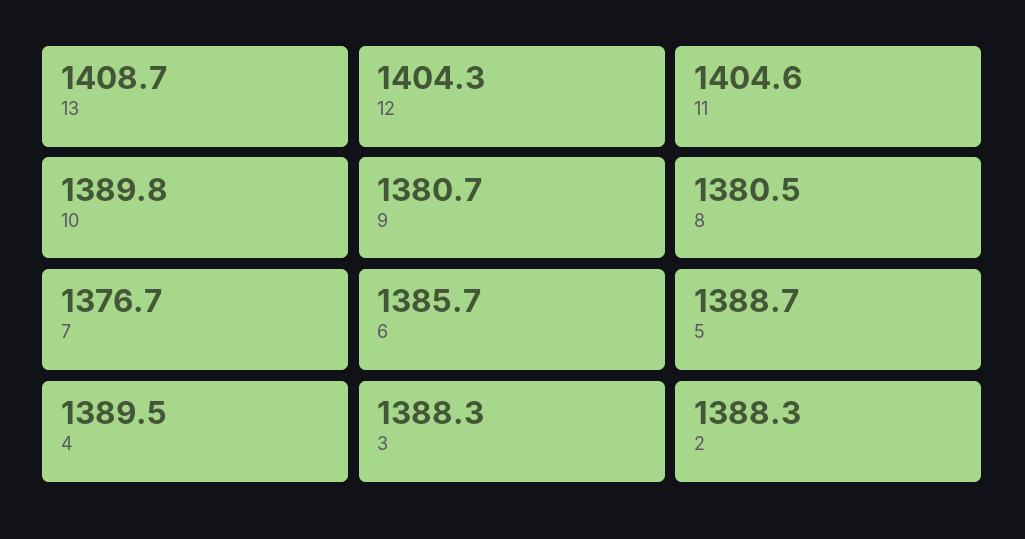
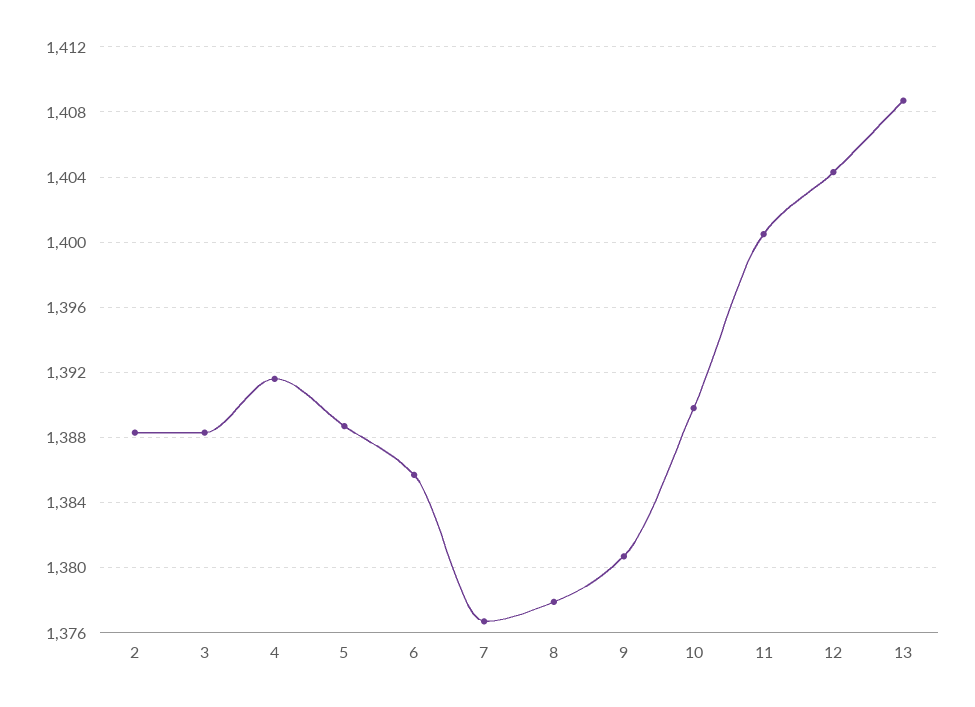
  {
    "13": 1408.7,
    "12": 1404.3,
-   "11": 1404.6,
+   "11": 1400.5,
    "10": 1389.8,
    "9": 1380.7,
-   "8": 1380.5,
+   "8": 1378,
    "7": 1376.7,
    "6": 1385.7,
    "5": 1388.7,
-   "4": 1389.5,
+   "4": 1391.5,
    "3": 1388.3,
    "2": 1388.3
  }

